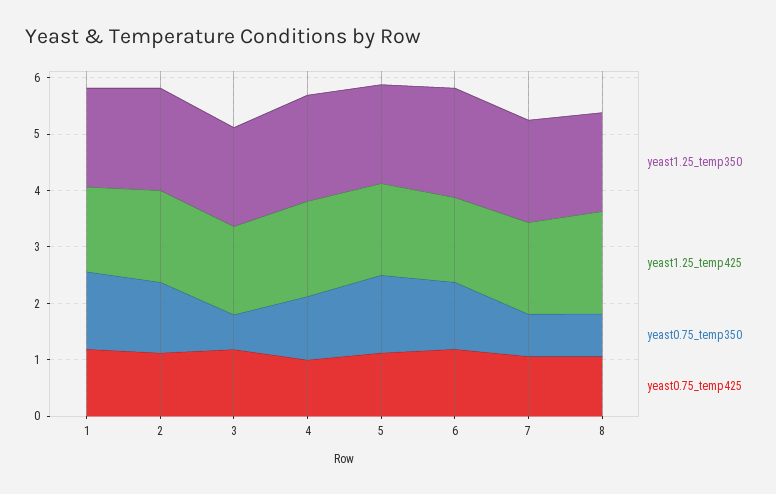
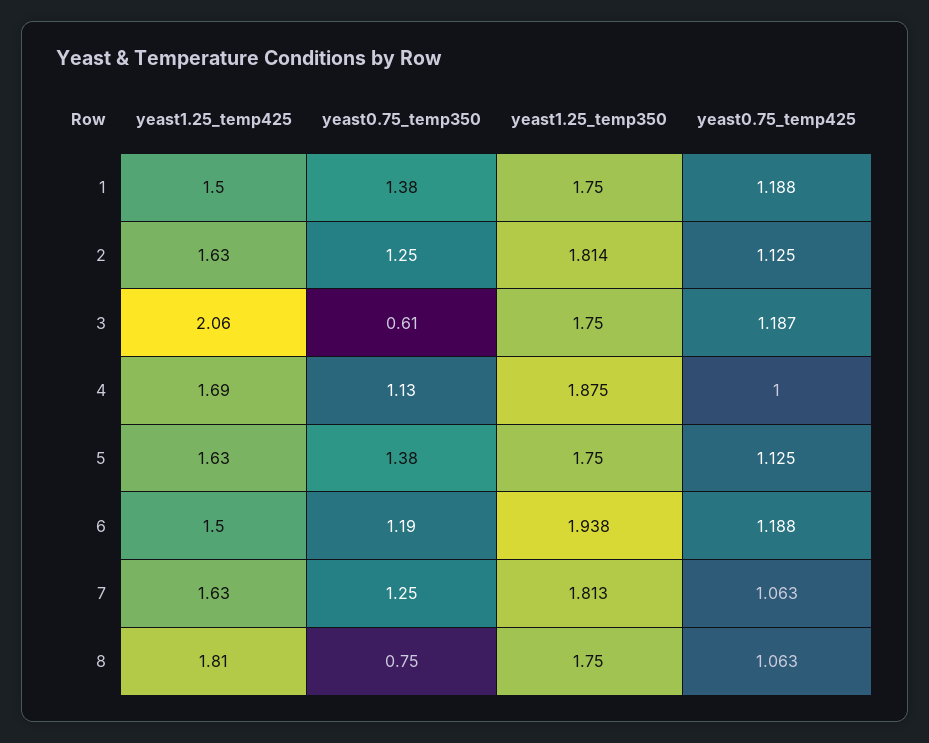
  {
    "yeast1.25_temp350": {
      "1": 1.75,
      "2": 1.814,
      "3": 1.75,
      "4": 1.875,
      "5": 1.75,
      "6": 1.938,
      "7": 1.813,
      "8": 1.75
    },
    "yeast1.25_temp425": {
      "1": 1.5,
      "2": 1.63,
-     "3": 1.6,
+     "3": 2.06,
      "4": 1.69,
      "5": 1.63,
      "6": 1.5,
      "7": 1.63,
      "8": 1.81
    },
    "yeast0.75_temp350": {
      "1": 1.38,
      "2": 1.25,
      "3": 0.61,
      "4": 1.13,
      "5": 1.38,
      "6": 1.19,
-     "7": 0.8,
+     "7": 1.25,
      "8": 0.75
    },
    "yeast0.75_temp425": {
      "1": 1.188,
      "2": 1.125,
      "3": 1.187,
      "4": 1,
      "5": 1.125,
      "6": 1.188,
      "7": 1.063,
      "8": 1.063
    }
  }

